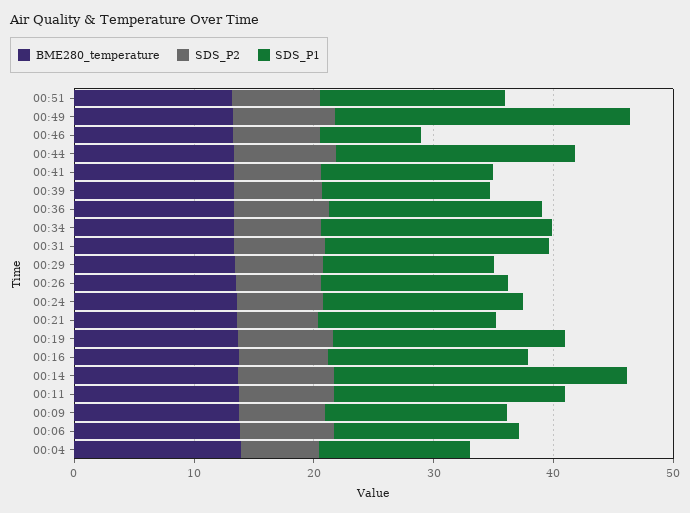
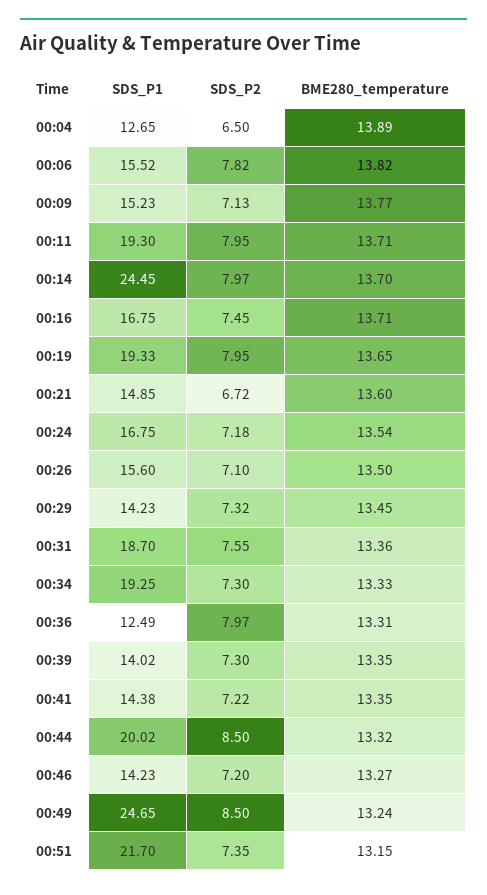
  {
    "BME280_temperature": {
      "00:51": 13.15,
      "00:49": 13.24,
      "00:46": 13.27,
      "00:44": 13.32,
      "00:41": 13.35,
      "00:39": 13.35,
      "00:36": 13.31,
      "00:34": 13.33,
      "00:31": 13.36,
      "00:29": 13.45,
      "00:26": 13.5,
      "00:24": 13.54,
      "00:21": 13.6,
      "00:19": 13.65,
      "00:16": 13.71,
      "00:14": 13.7,
      "00:11": 13.71,
      "00:09": 13.77,
      "00:06": 13.82,
      "00:04": 13.89
    },
    "SDS_P2": {
      "00:51": 7.35,
      "00:49": 8.5,
      "00:46": 7.2,
      "00:44": 8.5,
      "00:41": 7.22,
      "00:39": 7.3,
      "00:36": 7.97,
      "00:34": 7.3,
      "00:31": 7.55,
      "00:29": 7.32,
      "00:26": 7.1,
      "00:24": 7.18,
      "00:21": 6.72,
      "00:19": 7.95,
      "00:16": 7.45,
      "00:14": 7.97,
      "00:11": 7.95,
      "00:09": 7.13,
      "00:06": 7.82,
      "00:04": 6.5
    },
    "SDS_P1": {
-     "00:51": 16,
+     "00:51": 21.7,
      "00:49": 24.65,
-     "00:46": 8,
+     "00:46": 14.23,
      "00:44": 20.02,
      "00:41": 14.38,
      "00:39": 14.02,
-     "00:36": 18,
+     "00:36": 12.49,
      "00:34": 19.25,
      "00:31": 18.7,
      "00:29": 14.23,
      "00:26": 15.6,
      "00:24": 16.75,
      "00:21": 14.85,
      "00:19": 19.33,
      "00:16": 16.75,
      "00:14": 24.45,
      "00:11": 19.3,
      "00:09": 15.23,
      "00:06": 15.52,
      "00:04": 12.65
    }
  }

